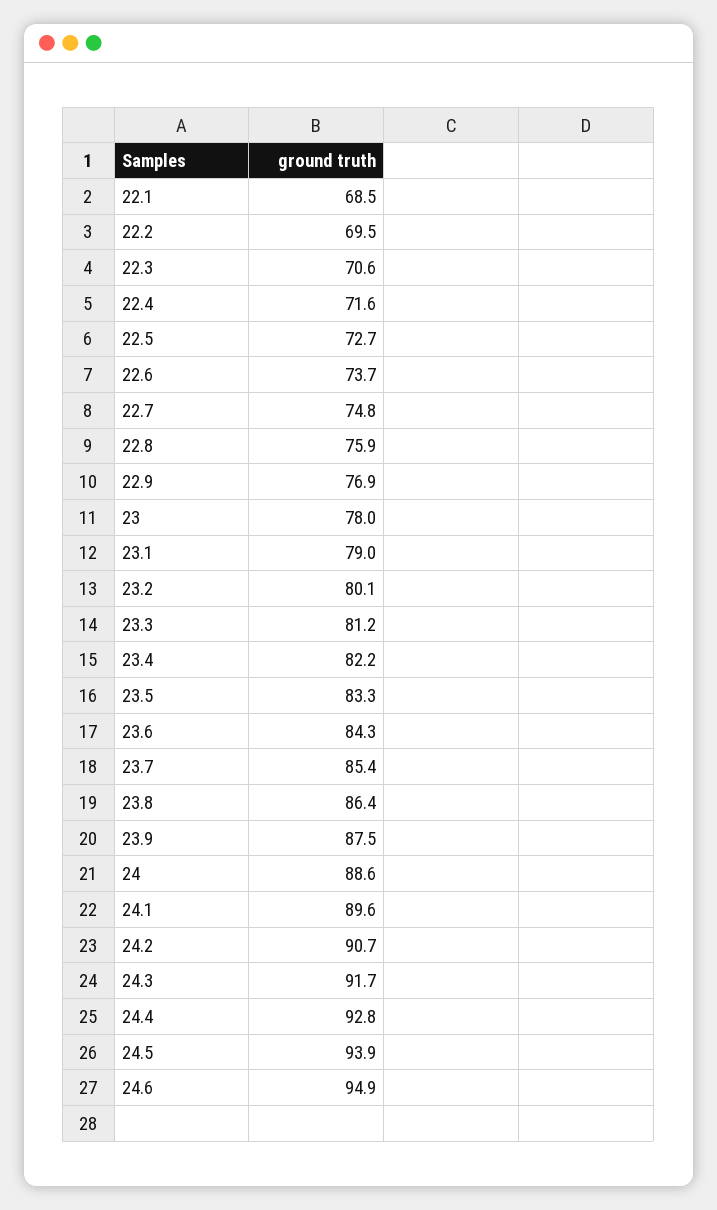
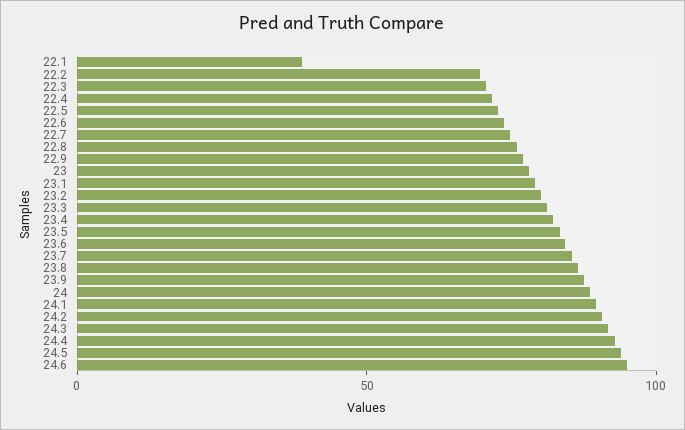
  {
-   "22.1": 68.5,
+   "22.1": 40,
    "22.2": 69.5,
    "22.3": 70.6,
    "22.4": 71.6,
    "22.5": 72.7,
    "22.6": 73.7,
    "22.7": 74.8,
    "22.8": 75.9,
    "22.9": 76.9,
    "23": 78,
    "23.1": 79,
    "23.2": 80.1,
    "23.3": 81.2,
    "23.4": 82.2,
    "23.5": 83.3,
    "23.6": 84.3,
    "23.7": 85.4,
    "23.8": 86.4,
    "23.9": 87.5,
    "24": 88.6,
    "24.1": 89.6,
    "24.2": 90.7,
    "24.3": 91.7,
    "24.4": 92.8,
    "24.5": 93.9,
    "24.6": 94.9
  }

